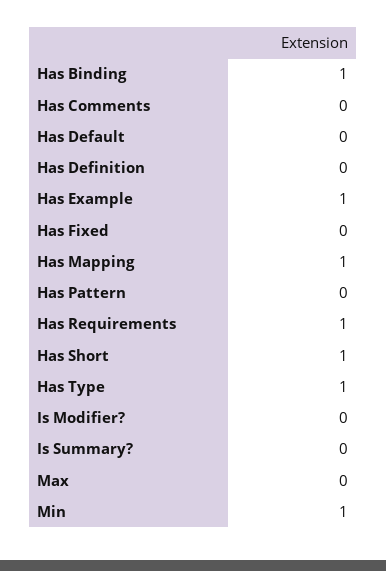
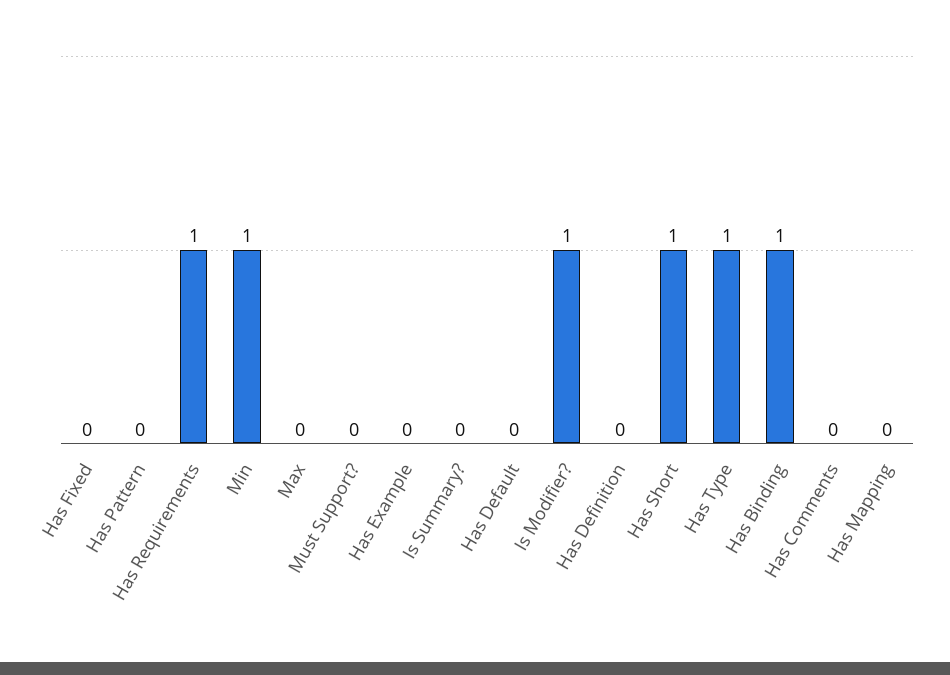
  {
    "Has Binding": 1,
    "Has Comments": 0,
    "Has Default": 0,
    "Has Definition": 0,
-   "Has Example": 1,
+   "Has Example": 0,
    "Has Fixed": 0,
-   "Has Mapping": 1,
+   "Has Mapping": 0,
    "Has Pattern": 0,
    "Has Requirements": 1,
    "Has Short": 1,
    "Has Type": 1,
-   "Is Modifier?": 0,
+   "Is Modifier?": 1,
    "Is Summary?": 0,
    "Max": 0,
-   "Min": 1
+   "Min": 1,
+   "Must Support?": 0
  }

